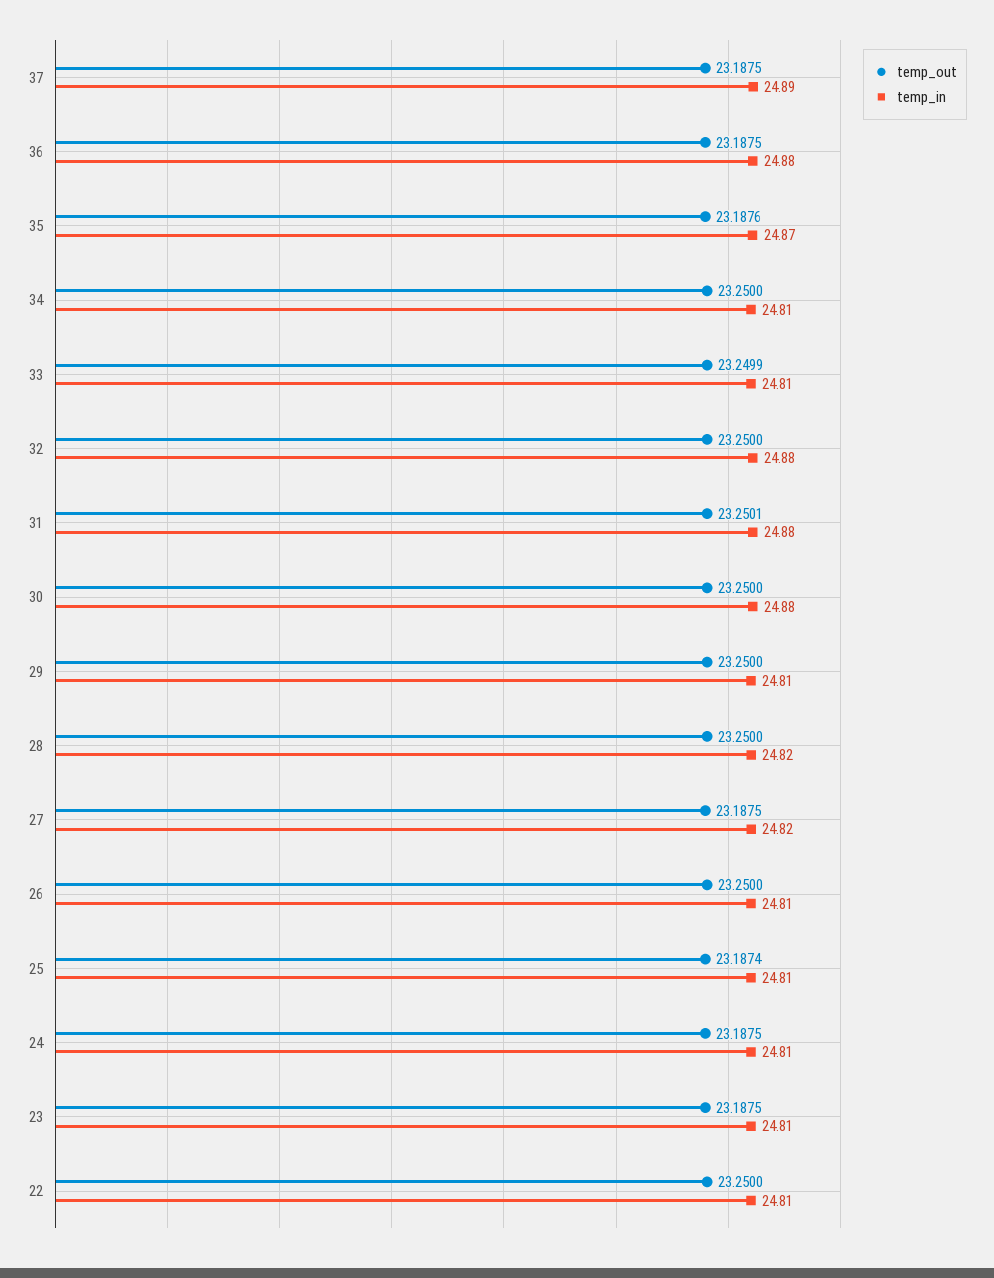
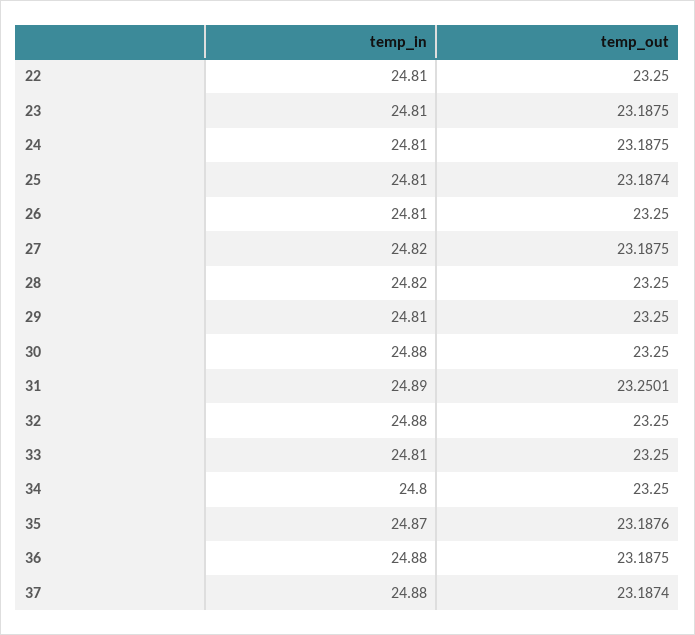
  {
    "temp_out": {
-     "37": 23.1875,
+     "37": 23.1874,
      "36": 23.1875,
      "35": 23.1876,
      "34": 23.25,
-     "33": 23.2499,
+     "33": 23.25,
      "32": 23.25,
      "31": 23.2501,
      "30": 23.25,
      "29": 23.25,
      "28": 23.25,
      "27": 23.1875,
      "26": 23.25,
      "25": 23.1874,
      "24": 23.1875,
      "23": 23.1875,
      "22": 23.25
    },
    "temp_in": {
-     "37": 24.89,
+     "37": 24.88,
      "36": 24.88,
      "35": 24.87,
-     "34": 24.81,
+     "34": 24.8,
      "33": 24.81,
      "32": 24.88,
-     "31": 24.88,
+     "31": 24.89,
      "30": 24.88,
      "29": 24.81,
      "28": 24.82,
      "27": 24.82,
      "26": 24.81,
      "25": 24.81,
      "24": 24.81,
      "23": 24.81,
      "22": 24.81
    }
  }

